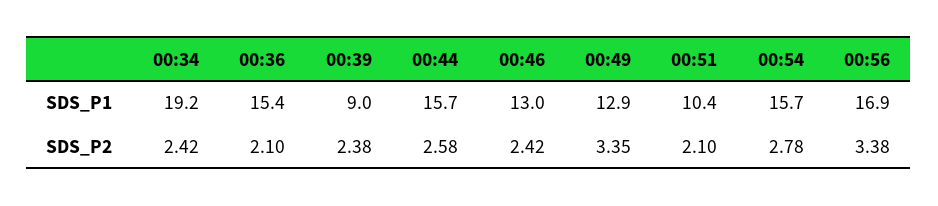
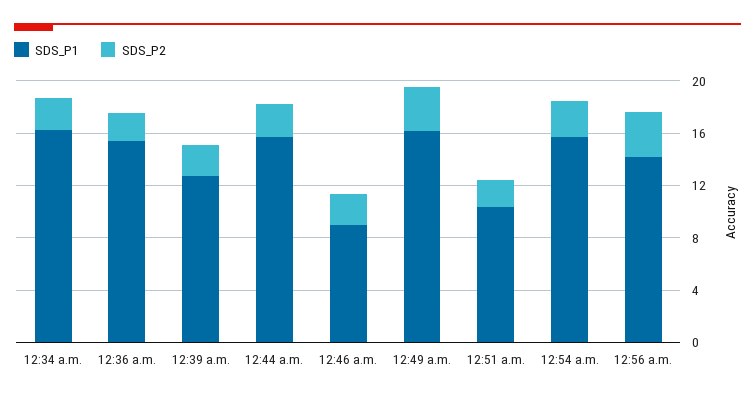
  {
    "SDS_P1": {
-     "00:34": 19.2,
+     "00:34": 16,
      "00:36": 15.4,
-     "00:39": 9,
+     "00:39": 13,
      "00:44": 15.7,
-     "00:46": 13,
+     "00:46": 9,
-     "00:49": 12.9,
+     "00:49": 16,
      "00:51": 10.4,
      "00:54": 15.7,
-     "00:56": 16.9
+     "00:56": 14
    },
    "SDS_P2": {
      "00:34": 2.42,
      "00:36": 2.1,
      "00:39": 2.38,
      "00:44": 2.58,
      "00:46": 2.42,
      "00:49": 3.35,
      "00:51": 2.1,
      "00:54": 2.78,
      "00:56": 3.38
    }
  }

